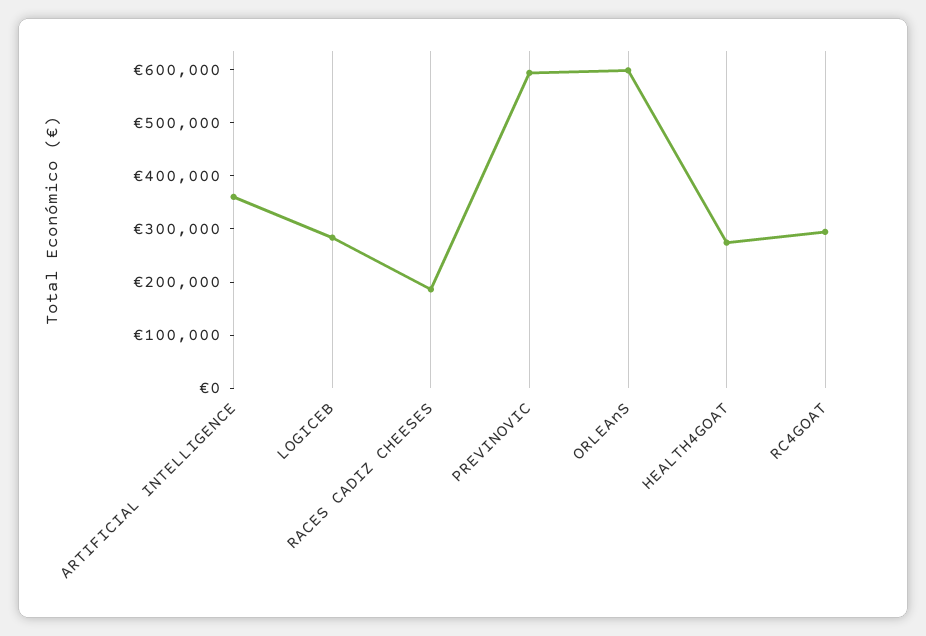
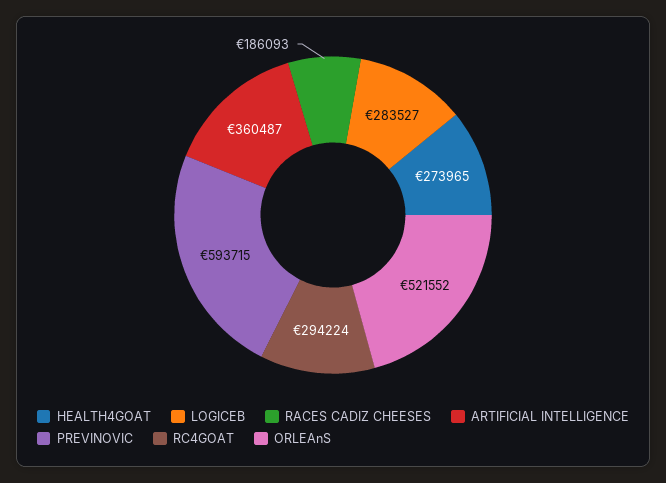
  {
    "ARTIFICIAL INTELLIGENCE": 360487,
    "LOGICEB": 283527,
    "RACES CADIZ CHEESES": 186093,
    "PREVINOVIC": 593715,
-   "ORLEAnS": 600000,
+   "ORLEAnS": 521552,
    "HEALTH4GOAT": 273965,
    "RC4GOAT": 294224
  }

